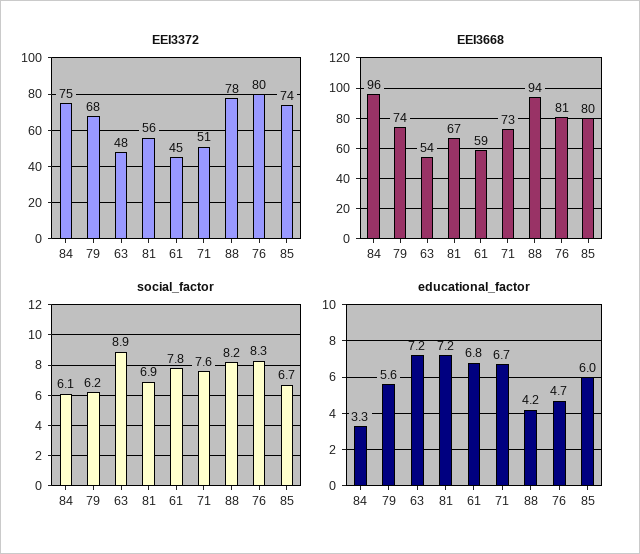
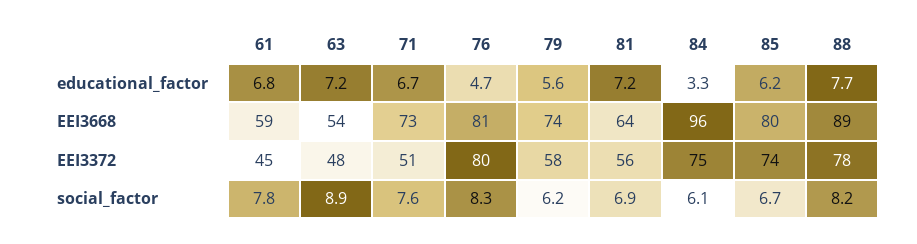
  {
    "EEI3372": {
      "84": 75,
-     "79": 68,
+     "79": 58,
      "63": 48,
      "81": 56,
      "61": 45,
      "71": 51,
      "88": 78,
      "76": 80,
      "85": 74
    },
    "EEI3668": {
      "84": 96,
      "79": 74,
      "63": 54,
-     "81": 67,
+     "81": 64,
      "61": 59,
      "71": 73,
-     "88": 94,
+     "88": 89,
      "76": 81,
      "85": 80
    },
    "social_factor": {
      "84": 6.1,
      "79": 6.2,
      "63": 8.9,
      "81": 6.9,
      "61": 7.8,
      "71": 7.6,
      "88": 8.2,
      "76": 8.3,
      "85": 6.7
    },
    "educational_factor": {
      "84": 3.3,
      "79": 5.6,
      "63": 7.2,
      "81": 7.2,
      "61": 6.8,
      "71": 6.7,
-     "88": 4.2,
+     "88": 7.7,
      "76": 4.7,
-     "85": 6
+     "85": 6.2
    }
  }

